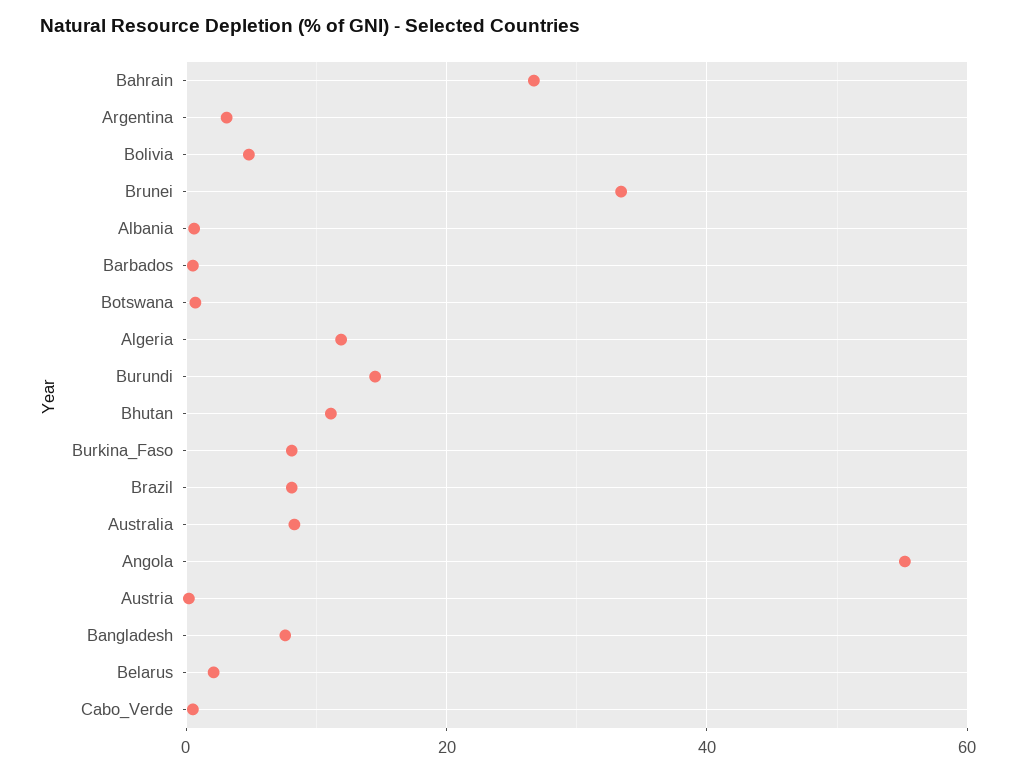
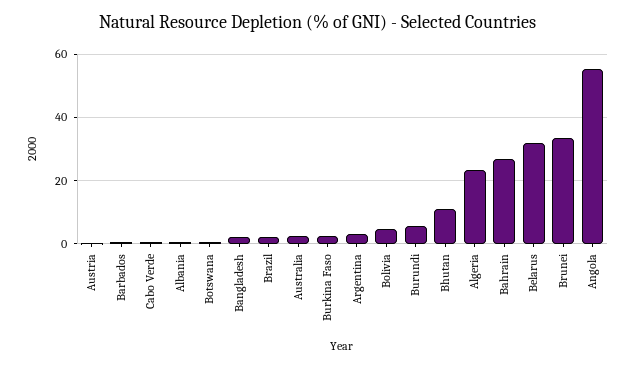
  {
    "Bahrain": 26,
    "Argentina": 4,
    "Bolivia": 4,
    "Brunei": 34,
    "Albania": 0,
    "Barbados": 0,
    "Botswana": 0,
-   "Algeria": 12,
+   "Algeria": 24,
-   "Burundi": 14,
+   "Burundi": 6,
    "Bhutan": 12,
-   "Burkina_Faso": 8,
+   "Burkina_Faso": 2,
-   "Brazil": 8,
+   "Brazil": 2,
-   "Australia": 8,
+   "Australia": 2,
    "Angola": 56,
    "Austria": 0,
-   "Bangladesh": 8,
+   "Bangladesh": 2,
-   "Belarus": 2,
+   "Belarus": 32,
    "Cabo_Verde": 0
  }

